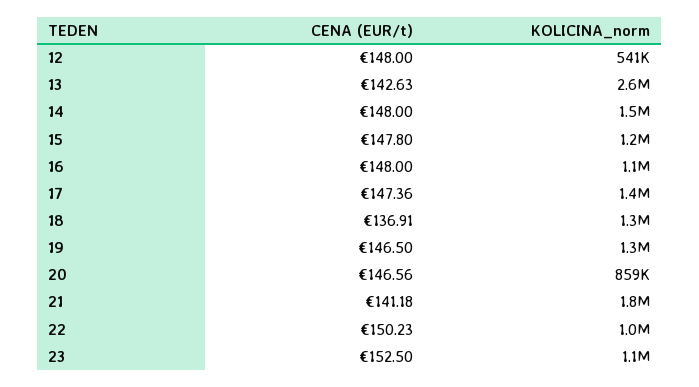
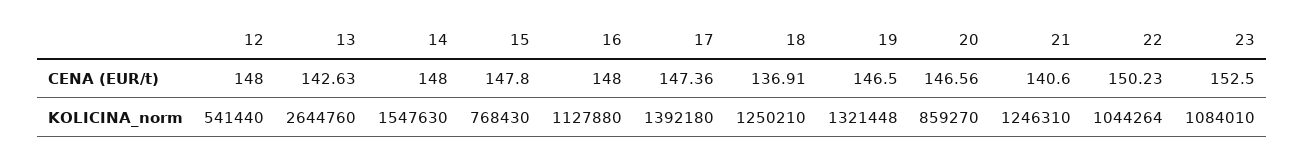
  {
    "CENA (EUR/t)": {
      "12": 148,
      "13": 142.63,
      "14": 148,
      "15": 147.8,
      "16": 148,
      "17": 147.36,
      "18": 136.91,
      "19": 146.5,
      "20": 146.56,
-     "21": 141.18,
+     "21": 140.6,
      "22": 150.23,
      "23": 152.5
    },
    "KOLICINA_norm": {
      "12": 541440,
      "13": 2644760,
      "14": 1547630,
-     "15": 1200000,
+     "15": 768430,
      "16": 1127880,
      "17": 1392180,
      "18": 1250210,
      "19": 1321448,
      "20": 859270,
-     "21": 1800000,
+     "21": 1246310,
      "22": 1044264,
      "23": 1084010
    }
  }

